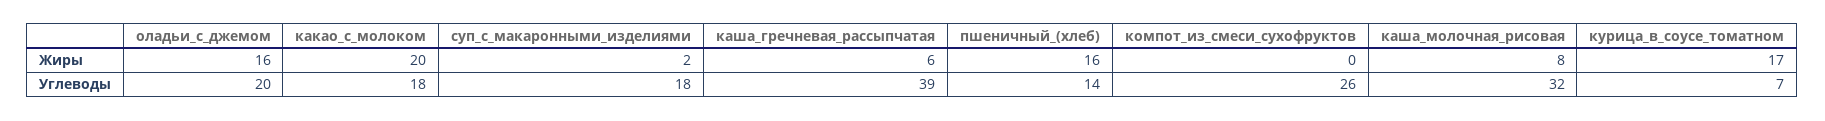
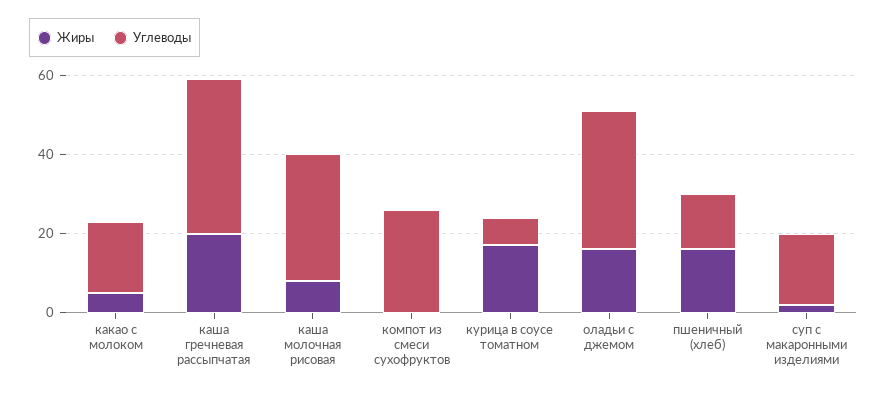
  {
    "Жиры": {
      "оладьи_с_джемом": 16,
-     "какао_с_молоком": 20,
+     "какао_с_молоком": 5,
      "суп_с_макаронными_изделиями": 2,
-     "каша_гречневая_рассыпчатая": 6,
+     "каша_гречневая_рассыпчатая": 20,
      "пшеничный_(хлеб)": 16,
      "компот_из_смеси_сухофруктов": 0,
      "каша_молочная_рисовая": 8,
      "курица_в_соусе_томатном": 17
    },
    "Углеводы": {
-     "оладьи_с_джемом": 20,
+     "оладьи_с_джемом": 35,
      "какао_с_молоком": 18,
      "суп_с_макаронными_изделиями": 18,
      "каша_гречневая_рассыпчатая": 39,
      "пшеничный_(хлеб)": 14,
      "компот_из_смеси_сухофруктов": 26,
      "каша_молочная_рисовая": 32,
      "курица_в_соусе_томатном": 7
    }
  }

